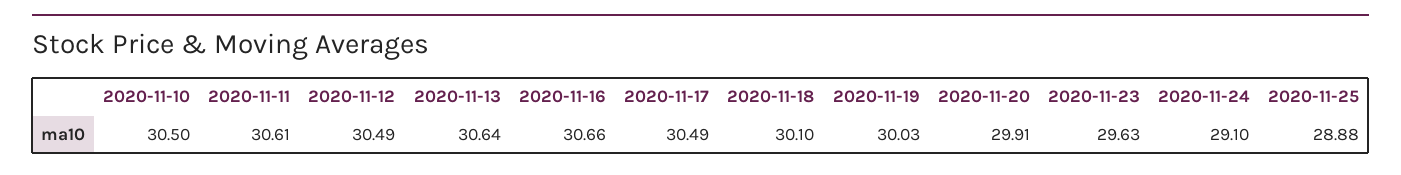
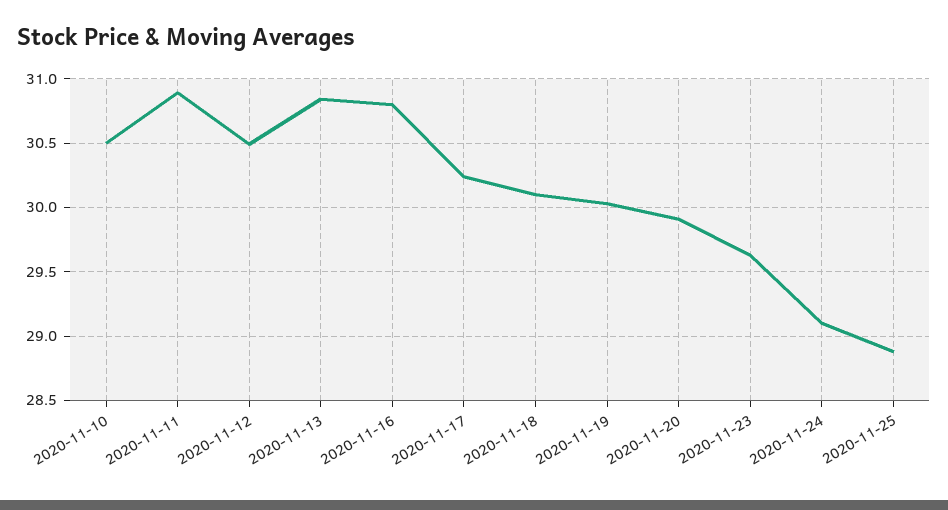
  {
    "2020-11-10": 30.5,
-   "2020-11-11": 30.61,
+   "2020-11-11": 30.9,
    "2020-11-12": 30.49,
-   "2020-11-13": 30.64,
+   "2020-11-13": 30.85,
-   "2020-11-16": 30.66,
+   "2020-11-16": 30.8,
-   "2020-11-17": 30.49,
+   "2020-11-17": 30.25,
    "2020-11-18": 30.1,
    "2020-11-19": 30.03,
    "2020-11-20": 29.91,
    "2020-11-23": 29.63,
    "2020-11-24": 29.1,
    "2020-11-25": 28.88
  }

